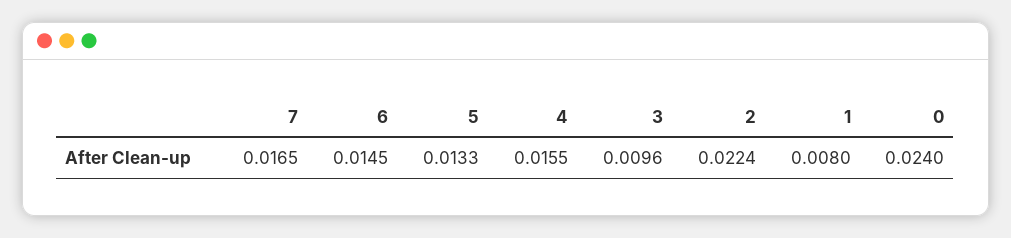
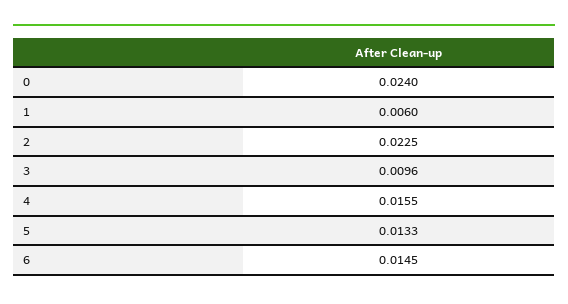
  {
-   "7": 0.0165,
    "6": 0.0145,
    "5": 0.0133,
    "4": 0.0155,
    "3": 0.0096,
-   "2": 0.0224,
+   "2": 0.0225,
-   "1": 0.008,
+   "1": 0.006,
    "0": 0.024
  }

